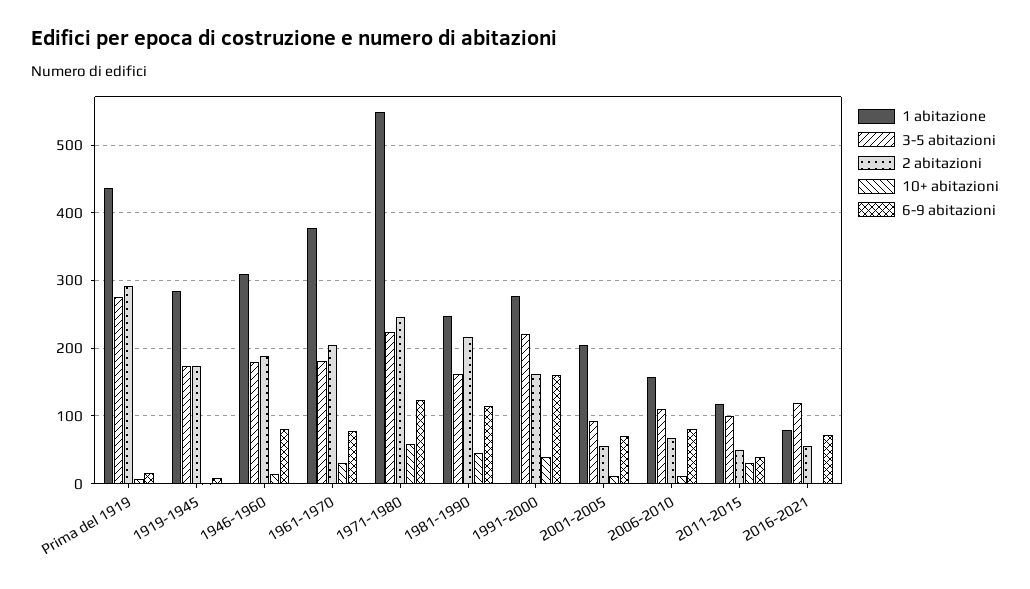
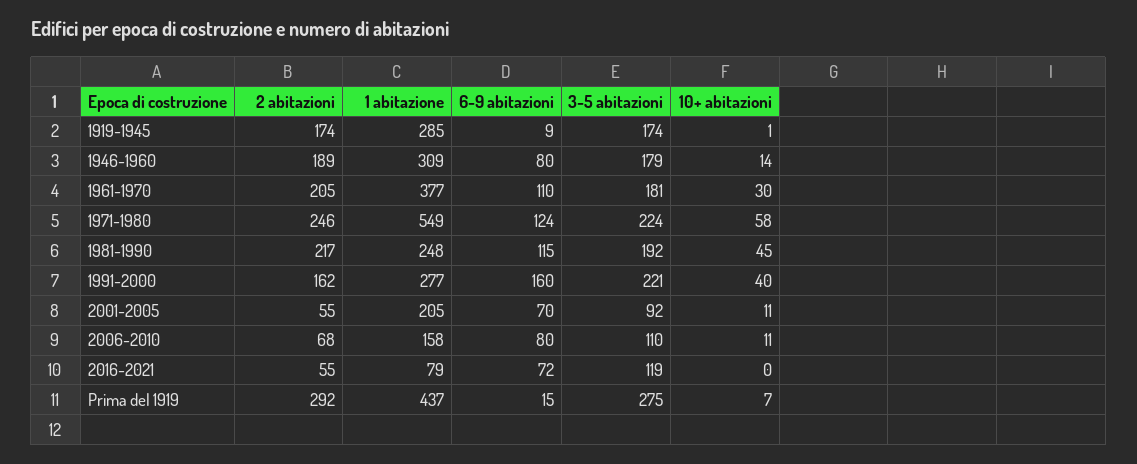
  {
    "1 abitazione": {
      "Prima del 1919": 437,
      "1919-1945": 285,
      "1946-1960": 309,
      "1961-1970": 377,
      "1971-1980": 549,
      "1981-1990": 248,
      "1991-2000": 277,
      "2001-2005": 205,
      "2006-2010": 158,
-     "2011-2015": 120,
      "2016-2021": 79
    },
    "3-5 abitazioni": {
      "Prima del 1919": 275,
      "1919-1945": 174,
      "1946-1960": 179,
      "1961-1970": 181,
      "1971-1980": 224,
-     "1981-1990": 160,
+     "1981-1990": 192,
      "1991-2000": 221,
      "2001-2005": 92,
      "2006-2010": 110,
-     "2011-2015": 100,
      "2016-2021": 119
    },
    "2 abitazioni": {
      "Prima del 1919": 292,
      "1919-1945": 174,
      "1946-1960": 189,
      "1961-1970": 205,
      "1971-1980": 246,
      "1981-1990": 217,
      "1991-2000": 162,
      "2001-2005": 55,
      "2006-2010": 68,
-     "2011-2015": 50,
      "2016-2021": 55
    },
    "10+ abitazioni": {
      "Prima del 1919": 7,
      "1919-1945": 1,
      "1946-1960": 14,
      "1961-1970": 30,
      "1971-1980": 58,
      "1981-1990": 45,
      "1991-2000": 40,
      "2001-2005": 11,
      "2006-2010": 11,
-     "2011-2015": 30,
      "2016-2021": 0
    },
    "6-9 abitazioni": {
      "Prima del 1919": 15,
      "1919-1945": 9,
      "1946-1960": 80,
-     "1961-1970": 80,
+     "1961-1970": 110,
      "1971-1980": 124,
      "1981-1990": 115,
      "1991-2000": 160,
      "2001-2005": 70,
      "2006-2010": 80,
-     "2011-2015": 40,
      "2016-2021": 72
    }
  }

